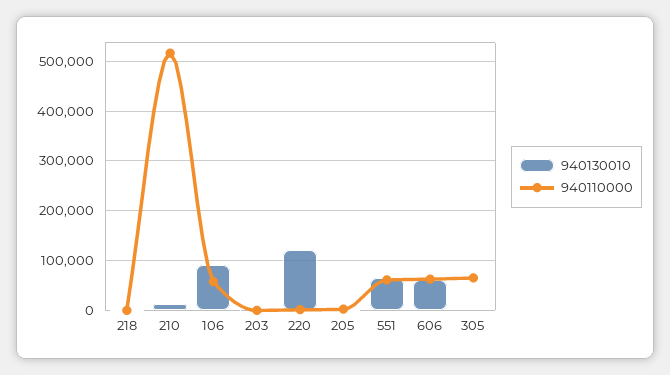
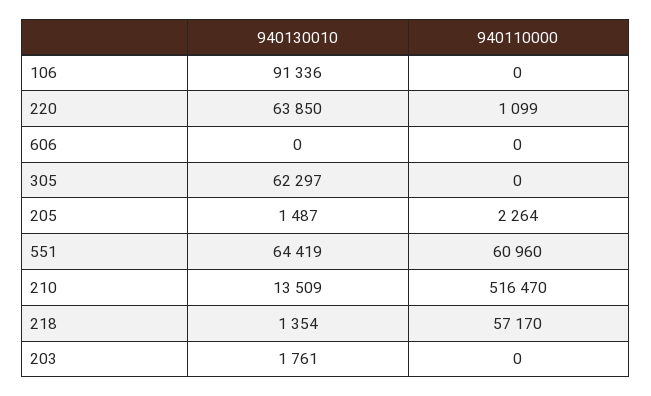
  {
    "940130010": {
      "218": 1354,
      "210": 13509,
      "106": 91336,
      "203": 1761,
-     "220": 120000,
+     "220": 63850,
      "205": 1487,
      "551": 64419,
-     "606": 60000,
+     "606": 0,
-     "305": 0
+     "305": 62297
    },
    "940110000": {
-     "218": 0,
+     "218": 57170,
      "210": 516470,
-     "106": 60000,
+     "106": 0,
      "203": 0,
      "220": 1099,
      "205": 2264,
      "551": 60960,
-     "606": 60000,
+     "606": 0,
-     "305": 60000
+     "305": 0
    }
  }

